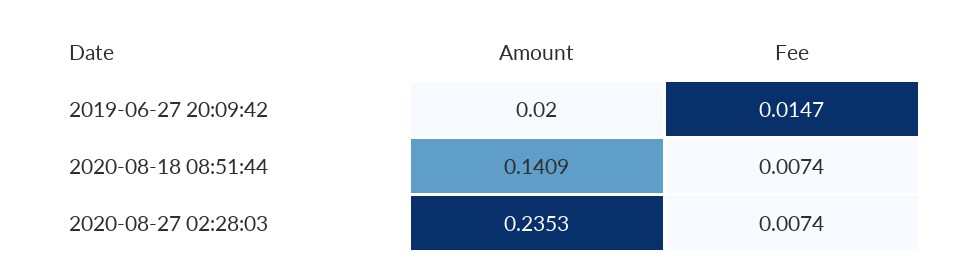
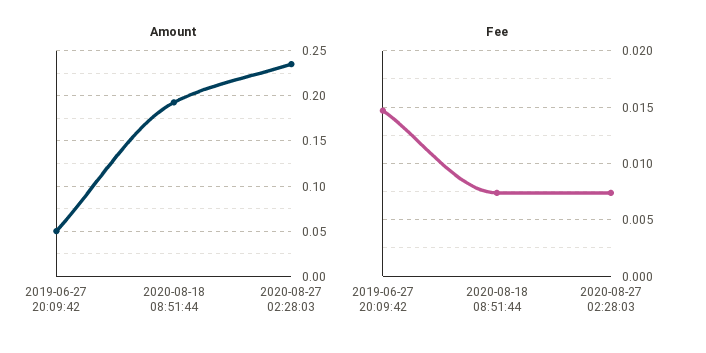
  {
    "Amount": {
-     "2019-06-27 20:09:42": 0.02,
+     "2019-06-27 20:09:42": 0.05,
-     "2020-08-18 08:51:44": 0.1409,
+     "2020-08-18 08:51:44": 0.19,
      "2020-08-27 02:28:03": 0.2353
    },
    "Fee": {
      "2019-06-27 20:09:42": 0.0147,
      "2020-08-18 08:51:44": 0.0074,
      "2020-08-27 02:28:03": 0.0074
    }
  }

